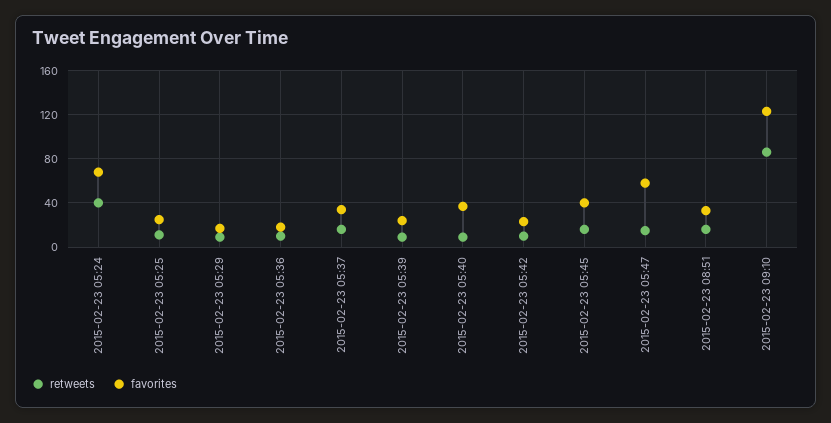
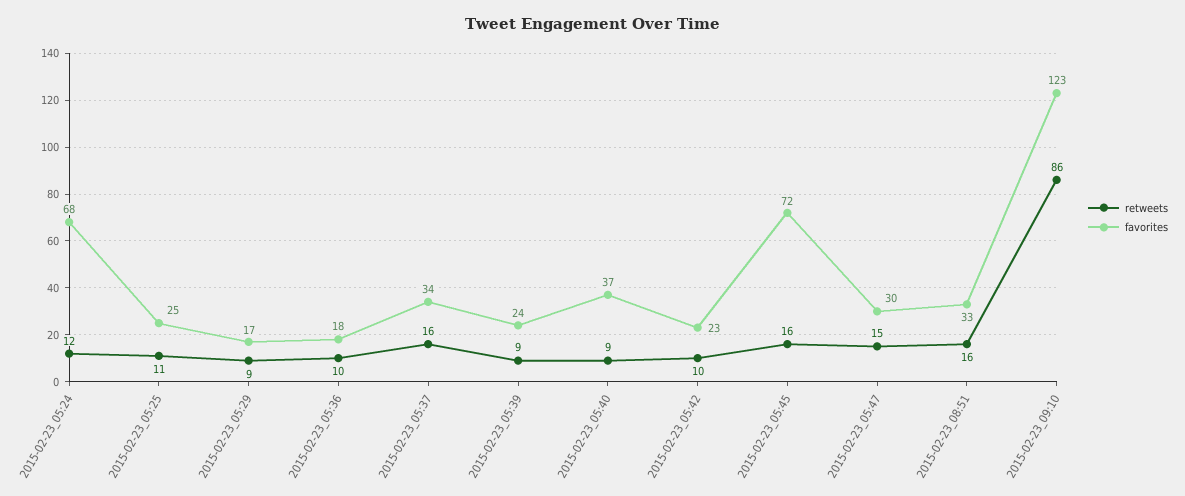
  {
    "retweets": {
-     "2015-02-23 05:24": 40,
+     "2015-02-23 05:24": 12,
      "2015-02-23 05:25": 11,
      "2015-02-23 05:29": 9,
      "2015-02-23 05:36": 10,
      "2015-02-23 05:37": 16,
      "2015-02-23 05:39": 9,
      "2015-02-23 05:40": 9,
      "2015-02-23 05:42": 10,
      "2015-02-23 05:45": 16,
      "2015-02-23 05:47": 15,
      "2015-02-23 08:51": 16,
      "2015-02-23 09:10": 86
    },
    "favorites": {
      "2015-02-23 05:24": 68,
      "2015-02-23 05:25": 25,
      "2015-02-23 05:29": 17,
      "2015-02-23 05:36": 18,
      "2015-02-23 05:37": 34,
      "2015-02-23 05:39": 24,
      "2015-02-23 05:40": 37,
      "2015-02-23 05:42": 23,
-     "2015-02-23 05:45": 40,
+     "2015-02-23 05:45": 72,
-     "2015-02-23 05:47": 60,
+     "2015-02-23 05:47": 30,
      "2015-02-23 08:51": 33,
      "2015-02-23 09:10": 123
    }
  }

